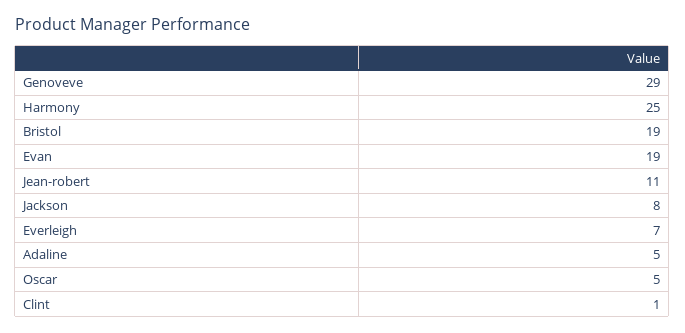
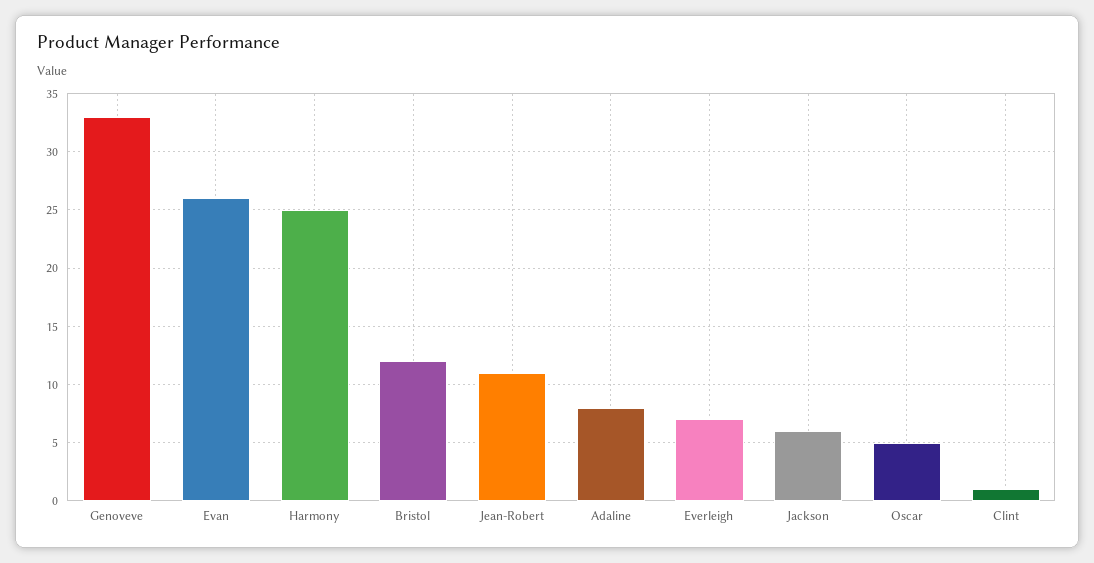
  {
-   "Genoveve": 29,
+   "Genoveve": 33,
    "Harmony": 25,
-   "Bristol": 19,
+   "Bristol": 12,
-   "Evan": 19,
+   "Evan": 26,
    "Jean-robert": 11,
-   "Jackson": 8,
+   "Jackson": 6,
    "Everleigh": 7,
-   "Adaline": 5,
+   "Adaline": 8,
    "Oscar": 5,
    "Clint": 1
  }

